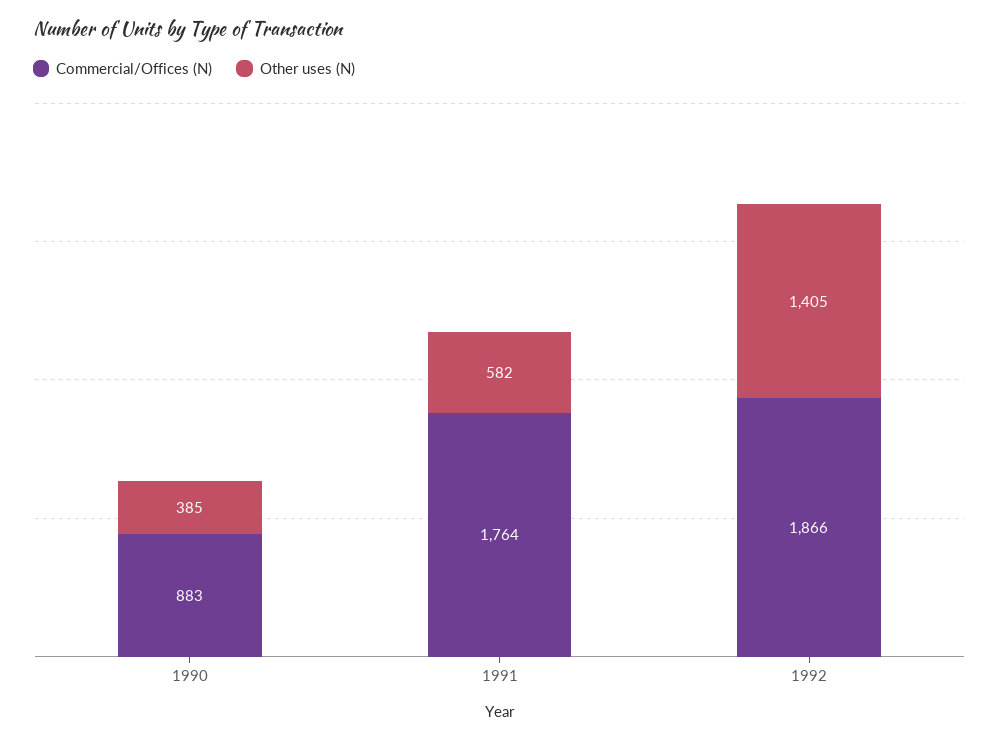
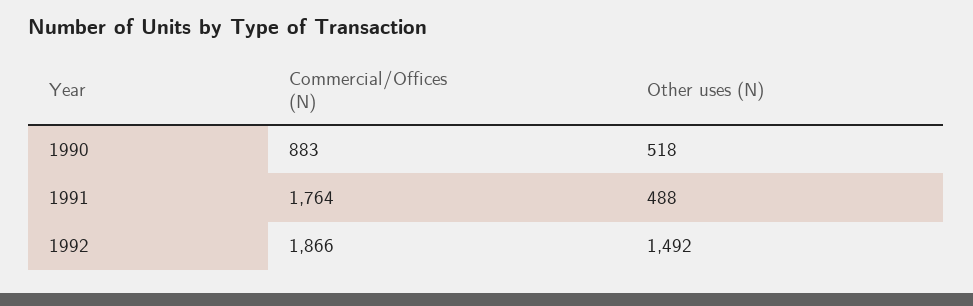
  {
    "Commercial/Offices (N)": {
      "1990": 883,
      "1991": 1764,
      "1992": 1866
    },
    "Other uses (N)": {
-     "1990": 385,
+     "1990": 518,
-     "1991": 582,
+     "1991": 488,
-     "1992": 1405
+     "1992": 1492
    }
  }

